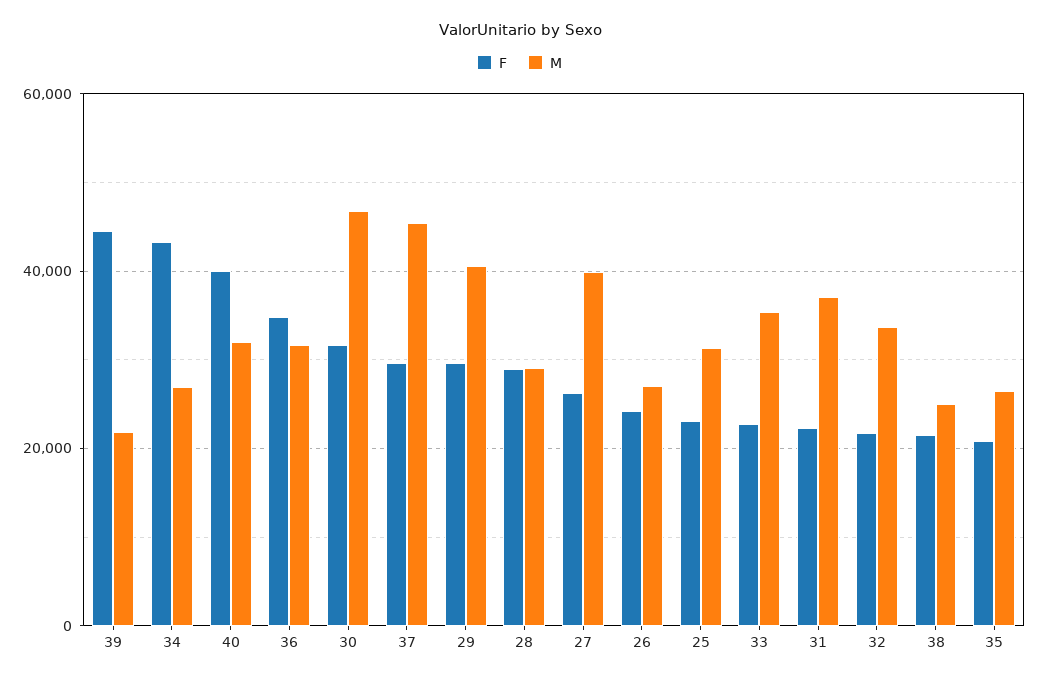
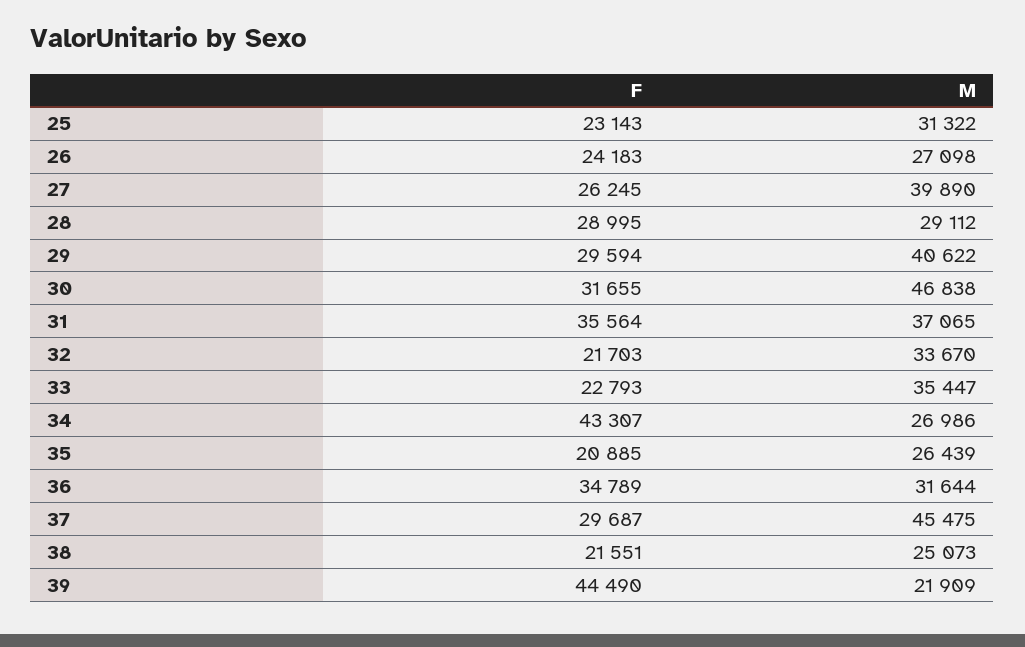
  {
    "F": {
      "39": 44490,
      "34": 43307,
-     "40": 40000,
      "36": 34789,
      "30": 31655,
      "37": 29687,
      "29": 29594,
      "28": 28995,
      "27": 26245,
      "26": 24183,
      "25": 23143,
      "33": 22793,
-     "31": 22000,
+     "31": 35564,
      "32": 21703,
      "38": 21551,
      "35": 20885
    },
    "M": {
      "39": 21909,
      "34": 26986,
-     "40": 32000,
      "36": 31644,
      "30": 46838,
      "37": 45475,
      "29": 40622,
      "28": 29112,
      "27": 39890,
      "26": 27098,
      "25": 31322,
      "33": 35447,
      "31": 37065,
      "32": 33670,
      "38": 25073,
      "35": 26439
    }
  }

